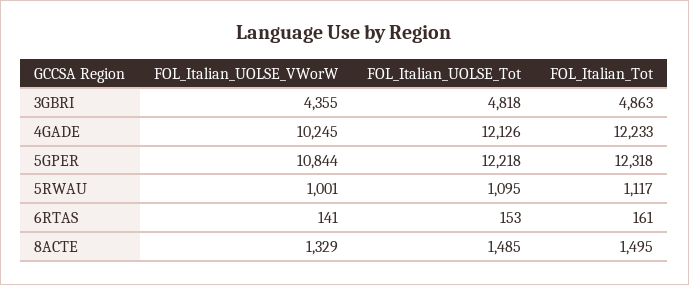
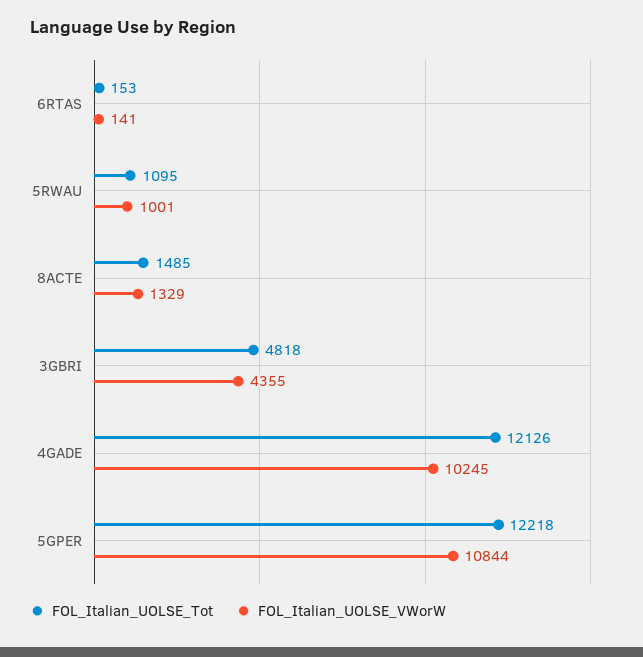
  {
    "FOL_Italian_UOLSE_VWorW": {
      "3GBRI": 4355,
      "4GADE": 10245,
      "5GPER": 10844,
      "5RWAU": 1001,
      "6RTAS": 141,
      "8ACTE": 1329
    },
    "FOL_Italian_UOLSE_Tot": {
      "3GBRI": 4818,
      "4GADE": 12126,
      "5GPER": 12218,
      "5RWAU": 1095,
      "6RTAS": 153,
      "8ACTE": 1485
-   },
+   }
-   "FOL_Italian_Tot": {
-     "3GBRI": 4863,
-     "4GADE": 12233,
-     "5GPER": 12318,
-     "5RWAU": 1117,
-     "6RTAS": 161,
-     "8ACTE": 1495
-   }
  }

